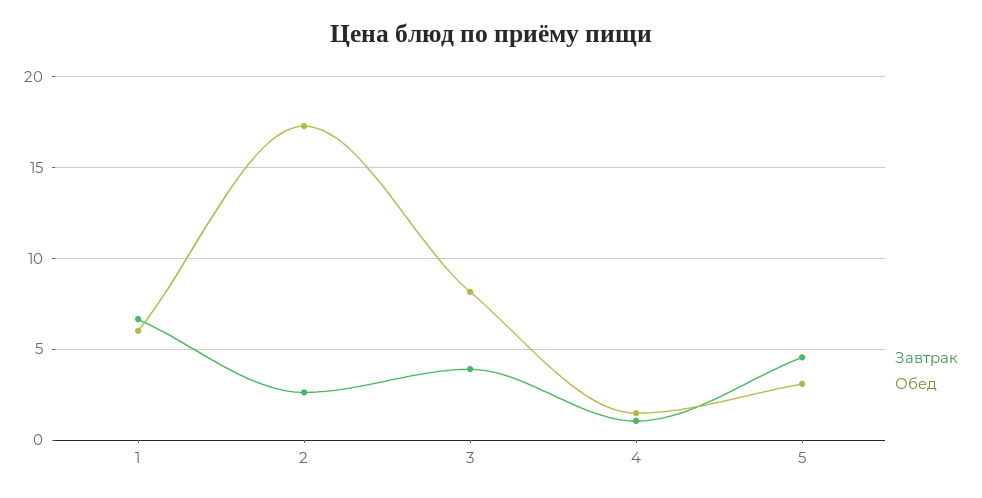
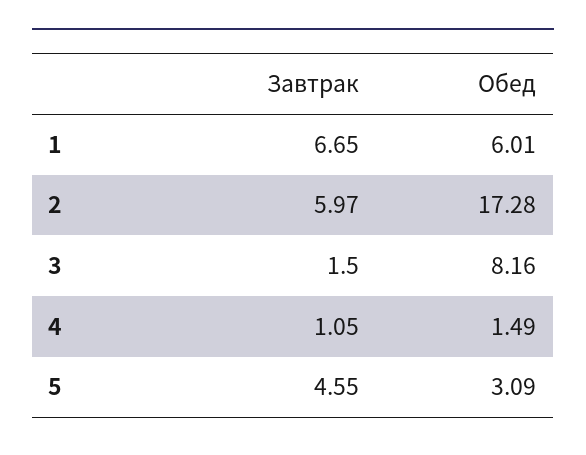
  {
    "Завтрак": {
      "1": 6.65,
-     "2": 2.5,
+     "2": 5.97,
-     "3": 4,
+     "3": 1.5,
      "4": 1.05,
      "5": 4.55
    },
    "Обед": {
      "1": 6.01,
      "2": 17.28,
      "3": 8.16,
      "4": 1.49,
      "5": 3.09
    }
  }

